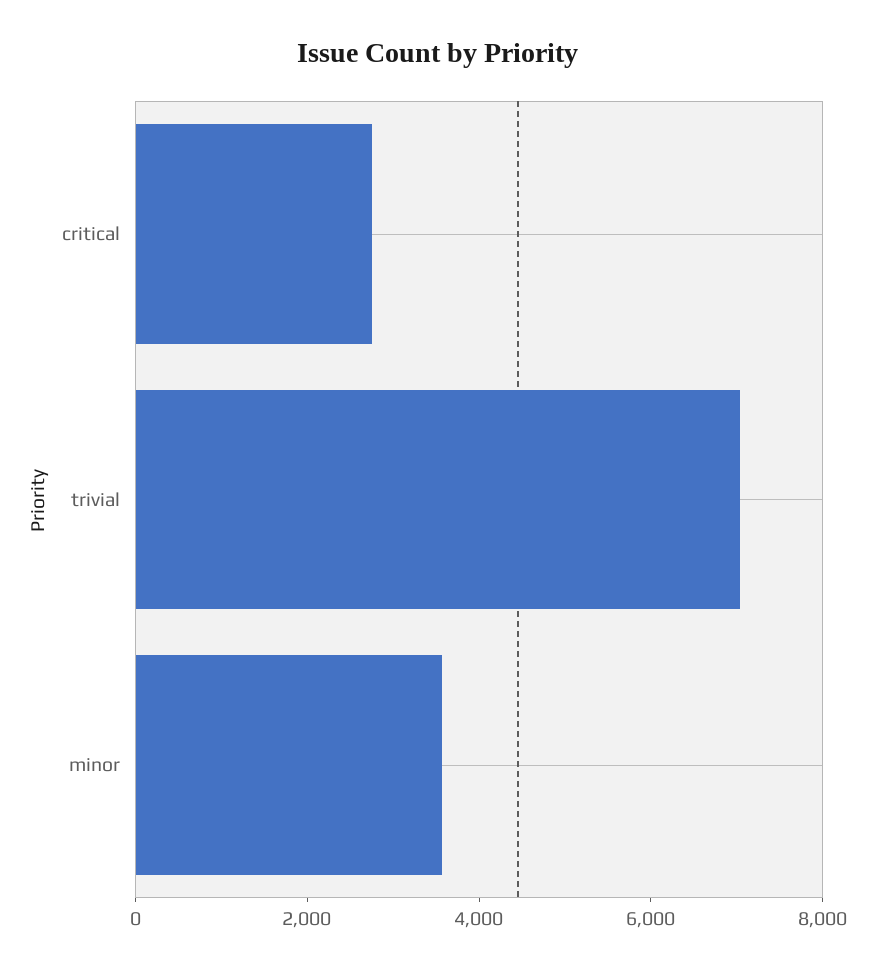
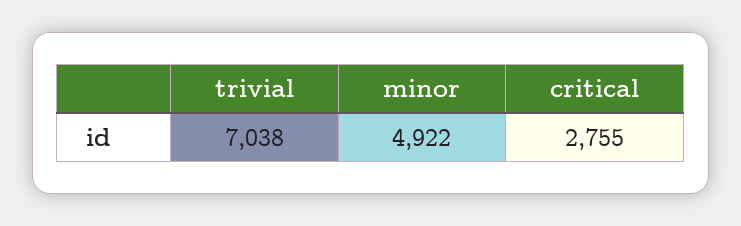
  {
    "critical": 2755,
    "trivial": 7038,
-   "minor": 3500
+   "minor": 4922
  }

